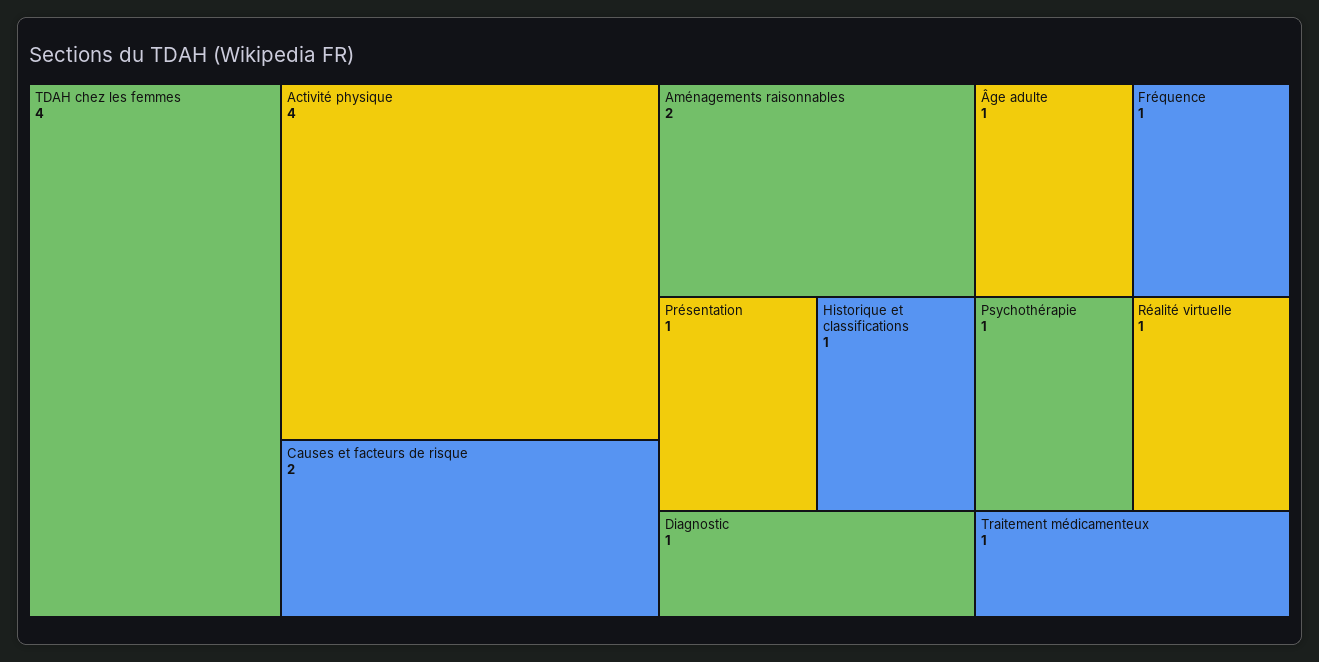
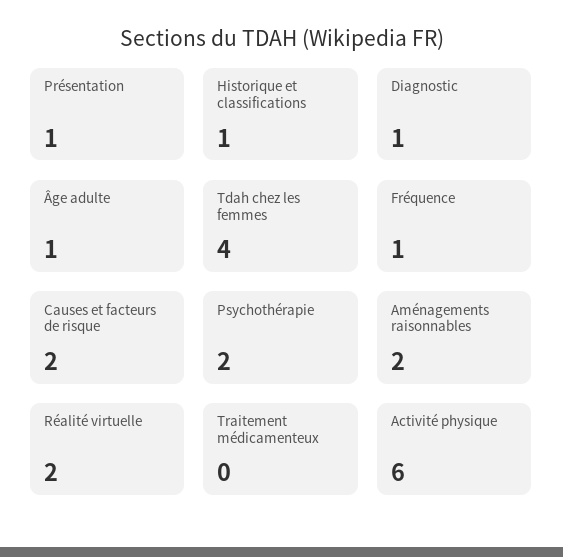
  {
    "TDAH chez les femmes": 4,
-   "Activité physique": 4,
+   "Activité physique": 6,
    "Causes et facteurs de risque": 2,
    "Aménagements raisonnables": 2,
    "Présentation": 1,
    "Historique et classifications": 1,
    "Diagnostic": 1,
    "Âge adulte": 1,
    "Fréquence": 1,
-   "Psychothérapie": 1,
+   "Psychothérapie": 2,
-   "Réalité virtuelle": 1,
+   "Réalité virtuelle": 2,
-   "Traitement médicamenteux": 1
+   "Traitement médicamenteux": 0
  }

